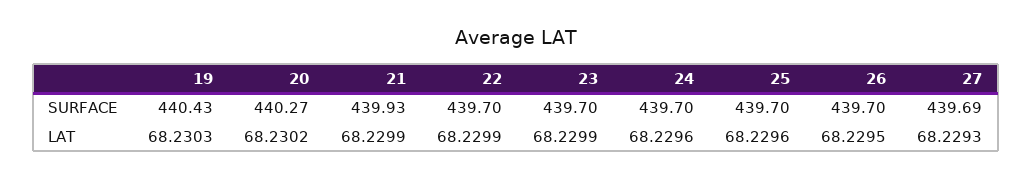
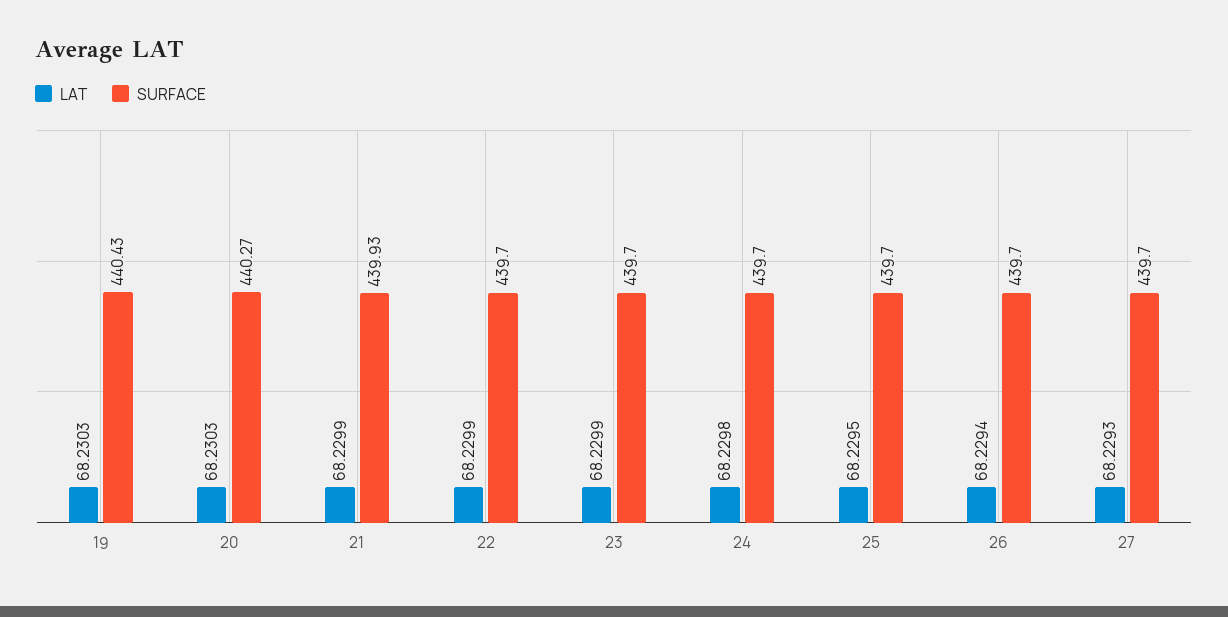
  {
    "SURFACE": {
      "19": 440.43,
      "20": 440.27,
      "21": 439.93,
      "22": 439.7,
      "23": 439.7,
      "24": 439.7,
      "25": 439.7,
      "26": 439.7,
-     "27": 439.69
+     "27": 439.7
    },
    "LAT": {
      "19": 68.2303,
-     "20": 68.2302,
+     "20": 68.2303,
      "21": 68.2299,
      "22": 68.2299,
      "23": 68.2299,
-     "24": 68.2296,
+     "24": 68.2298,
-     "25": 68.2296,
+     "25": 68.2295,
-     "26": 68.2295,
+     "26": 68.2294,
      "27": 68.2293
    }
  }

